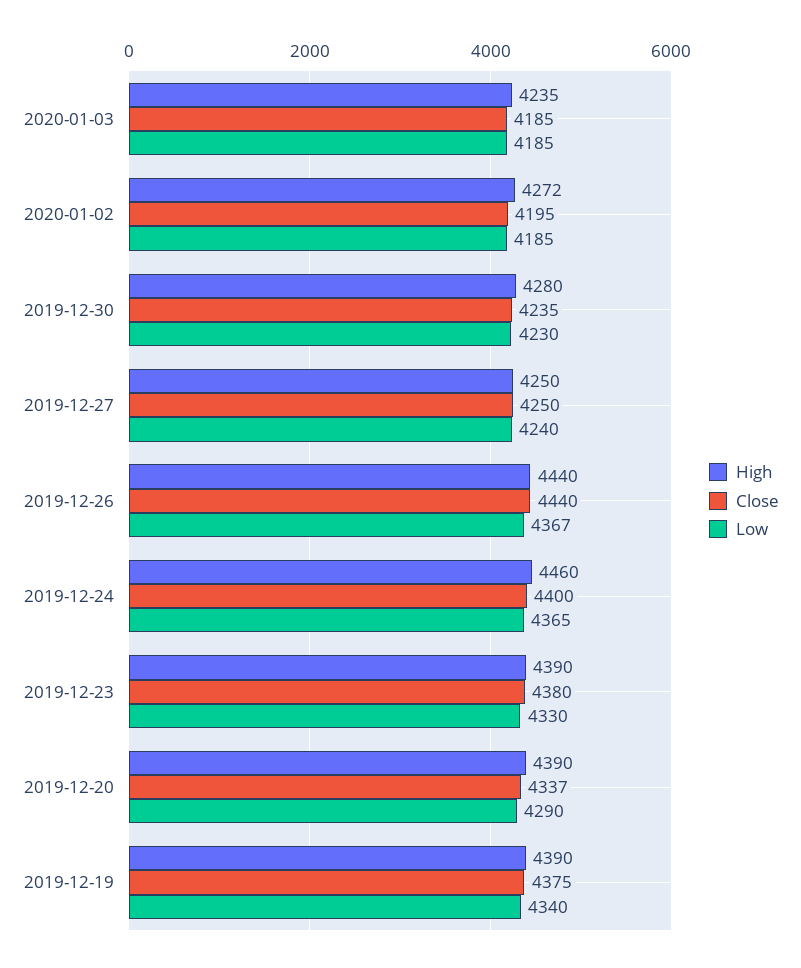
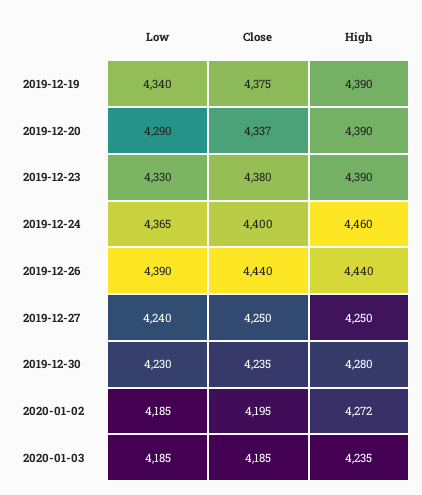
  {
    "High": {
      "2020-01-03": 4235,
      "2020-01-02": 4272,
      "2019-12-30": 4280,
      "2019-12-27": 4250,
      "2019-12-26": 4440,
      "2019-12-24": 4460,
      "2019-12-23": 4390,
      "2019-12-20": 4390,
      "2019-12-19": 4390
    },
    "Close": {
      "2020-01-03": 4185,
      "2020-01-02": 4195,
      "2019-12-30": 4235,
      "2019-12-27": 4250,
      "2019-12-26": 4440,
      "2019-12-24": 4400,
      "2019-12-23": 4380,
      "2019-12-20": 4337,
      "2019-12-19": 4375
    },
    "Low": {
      "2020-01-03": 4185,
      "2020-01-02": 4185,
      "2019-12-30": 4230,
      "2019-12-27": 4240,
-     "2019-12-26": 4367,
+     "2019-12-26": 4390,
      "2019-12-24": 4365,
      "2019-12-23": 4330,
      "2019-12-20": 4290,
      "2019-12-19": 4340
    }
  }

